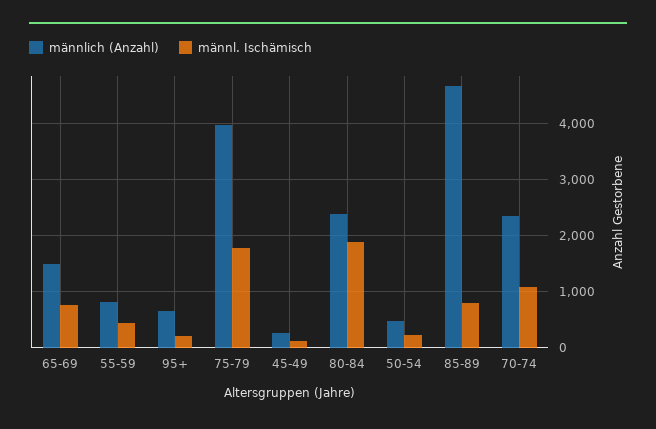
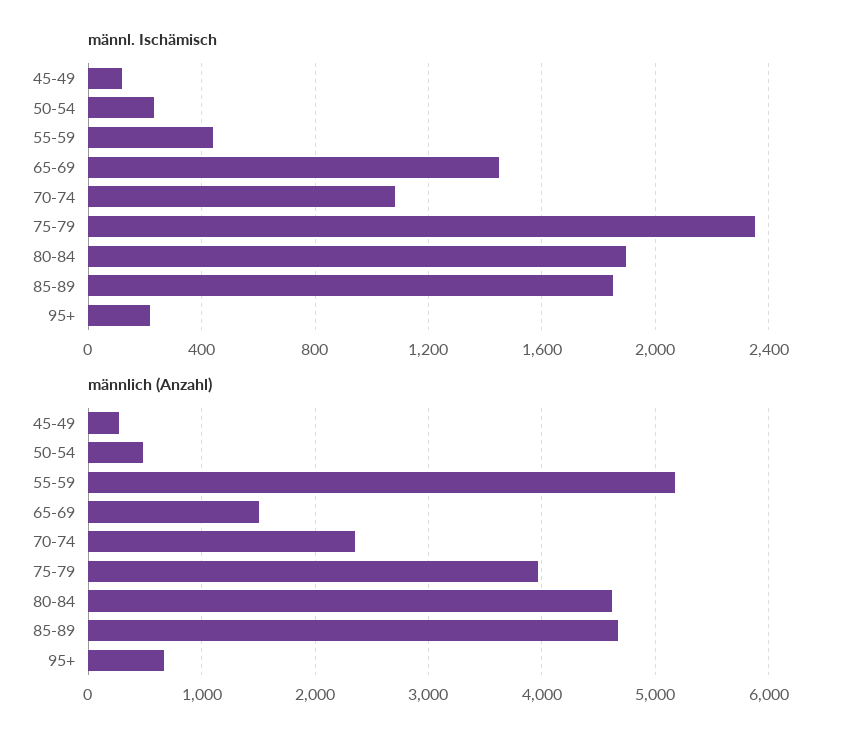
  {
    "männlich (Anzahl)": {
      "65-69": 1500,
-     "55-59": 800,
+     "55-59": 5200,
      "95+": 700,
      "75-79": 4000,
      "45-49": 300,
-     "80-84": 2400,
+     "80-84": 4600,
      "50-54": 500,
      "85-89": 4700,
      "70-74": 2400
    },
    "männl. Ischämisch": {
-     "65-69": 800,
+     "65-69": 1450,
      "55-59": 450,
      "95+": 200,
-     "75-79": 1800,
+     "75-79": 2350,
      "45-49": 100,
      "80-84": 1900,
      "50-54": 250,
-     "85-89": 800,
+     "85-89": 1850,
      "70-74": 1100
    }
  }

